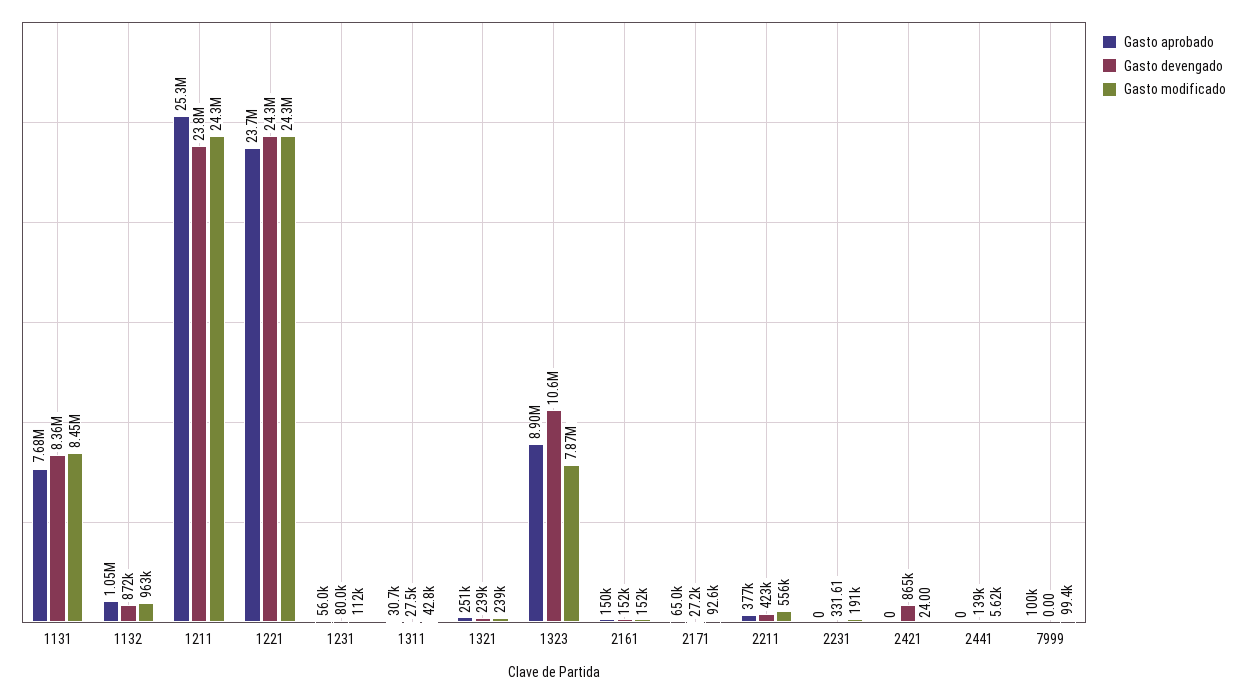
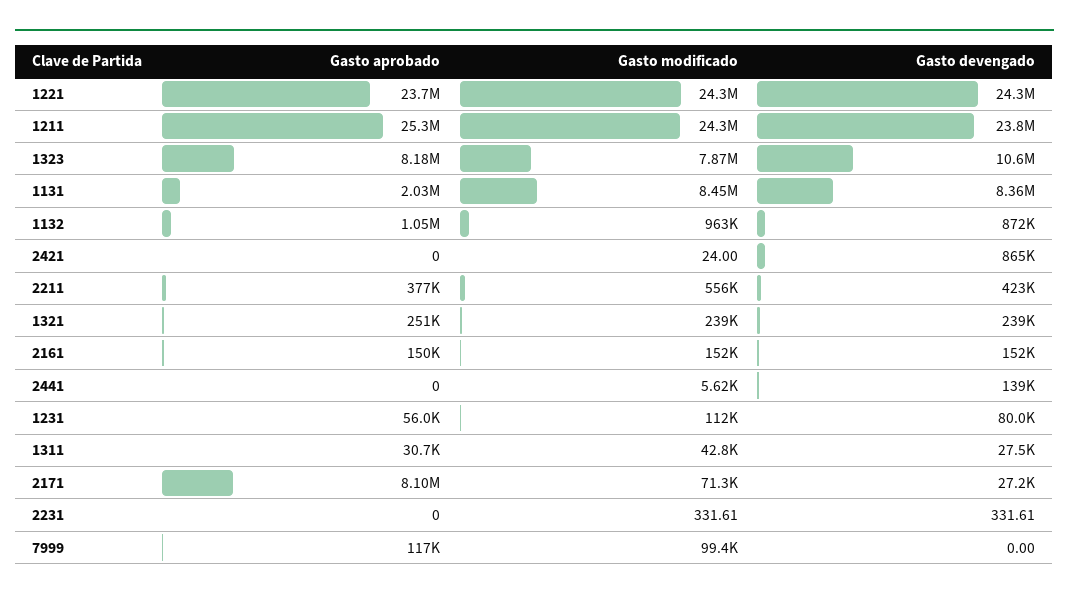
  {
    "Gasto aprobado": {
-     "1131": 7680000,
+     "1131": 2030000,
      "1132": 1050000,
      "1211": 25300000,
      "1221": 23700000,
      "1231": 56000,
      "1311": 30700,
      "1321": 251000,
-     "1323": 8900000,
+     "1323": 8180000,
      "2161": 150000,
-     "2171": 65000,
+     "2171": 8100000,
      "2211": 377000,
      "2231": 0,
      "2421": 0,
      "2441": 0,
-     "7999": 100000
+     "7999": 117000
    },
    "Gasto devengado": {
      "1131": 8360000,
      "1132": 872000,
      "1211": 23800000,
      "1221": 24300000,
      "1231": 80000,
      "1311": 27500,
      "1321": 239000,
      "1323": 10600000,
      "2161": 152000,
      "2171": 27200,
      "2211": 423000,
      "2231": 331.61,
      "2421": 865000,
      "2441": 139000,
      "7999": 0
    },
    "Gasto modificado": {
      "1131": 8450000,
      "1132": 963000,
      "1211": 24300000,
      "1221": 24300000,
      "1231": 112000,
      "1311": 42800,
      "1321": 239000,
      "1323": 7870000,
      "2161": 152000,
-     "2171": 92600,
+     "2171": 71300,
      "2211": 556000,
-     "2231": 191000,
+     "2231": 331.61,
      "2421": 24,
      "2441": 5620,
      "7999": 99400
    }
  }

